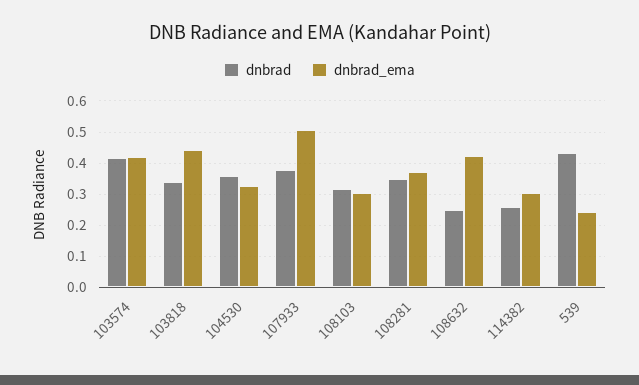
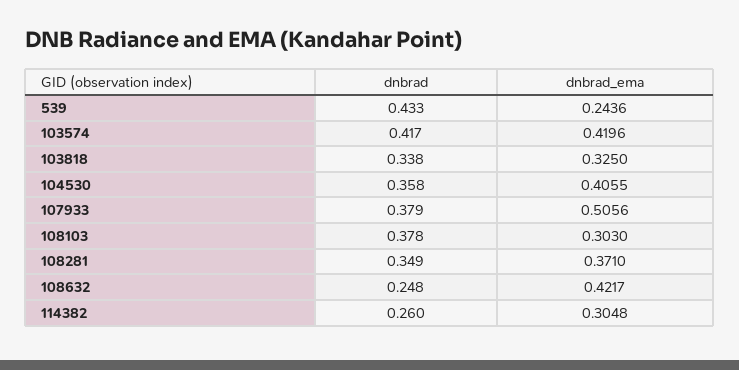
  {
    "dnbrad": {
      "103574": 0.417,
      "103818": 0.338,
      "104530": 0.358,
      "107933": 0.379,
-     "108103": 0.32,
+     "108103": 0.378,
      "108281": 0.349,
      "108632": 0.248,
      "114382": 0.26,
      "539": 0.433
    },
    "dnbrad_ema": {
      "103574": 0.4196,
-     "103818": 0.44,
+     "103818": 0.325,
-     "104530": 0.32,
+     "104530": 0.4055,
      "107933": 0.5056,
      "108103": 0.303,
      "108281": 0.371,
      "108632": 0.4217,
      "114382": 0.3048,
      "539": 0.2436
    }
  }

